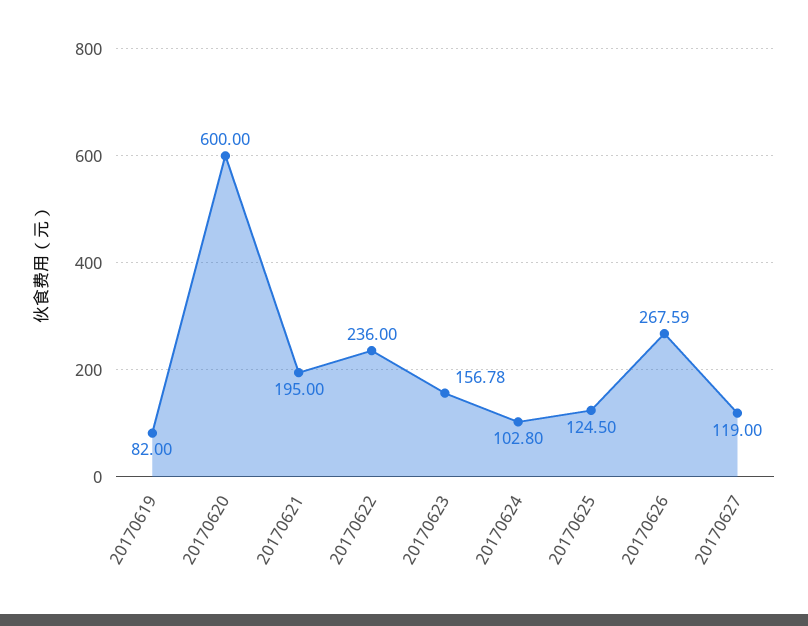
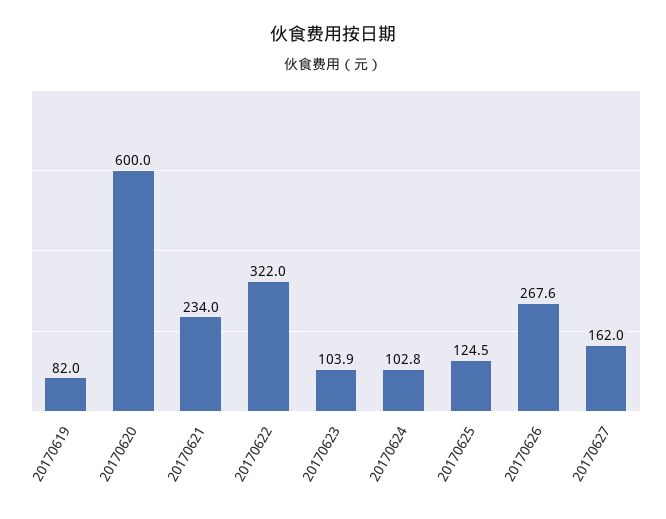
  {
    "20170619": 82,
    "20170620": 600,
-   "20170621": 195,
+   "20170621": 234,
-   "20170622": 236,
+   "20170622": 322,
-   "20170623": 156.78,
+   "20170623": 103.9,
    "20170624": 102.8,
    "20170625": 124.5,
    "20170626": 267.59,
-   "20170627": 119
+   "20170627": 162
  }

